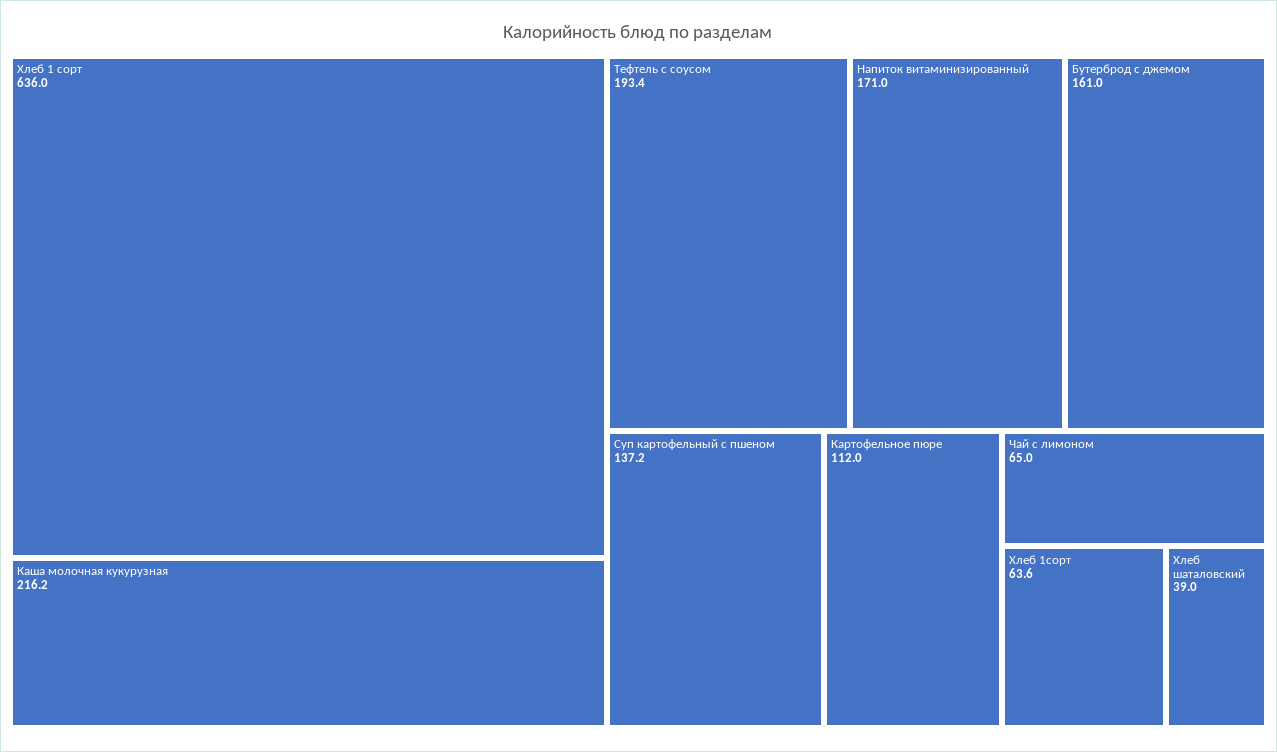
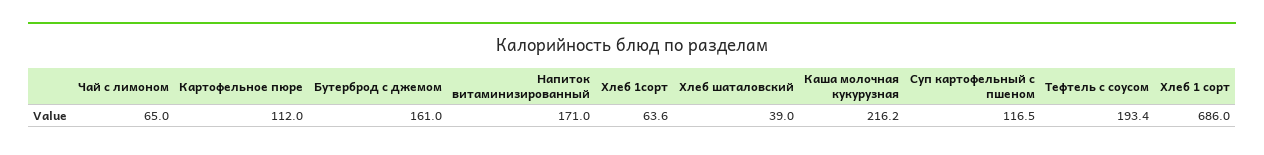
  {
-   "Хлеб 1 сорт": 636,
+   "Хлеб 1 сорт": 686,
    "Каша молочная кукурузная": 216.2,
    "Тефтель с соусом": 193.4,
    "Напиток витаминизированный": 171,
    "Бутерброд с джемом": 161,
-   "Суп картофельный с пшеном": 137.2,
+   "Суп картофельный с пшеном": 116.5,
    "Картофельное пюре": 112,
    "Чай с лимоном": 65,
    "Хлеб 1сорт": 63.6,
    "Хлеб шаталовский": 39
  }

